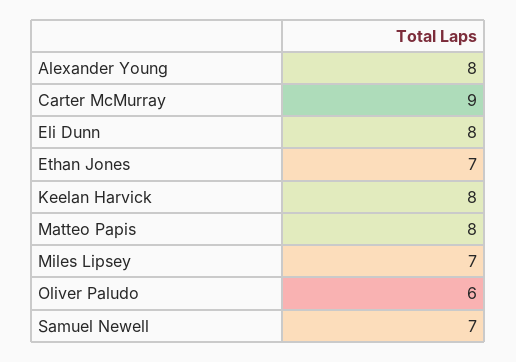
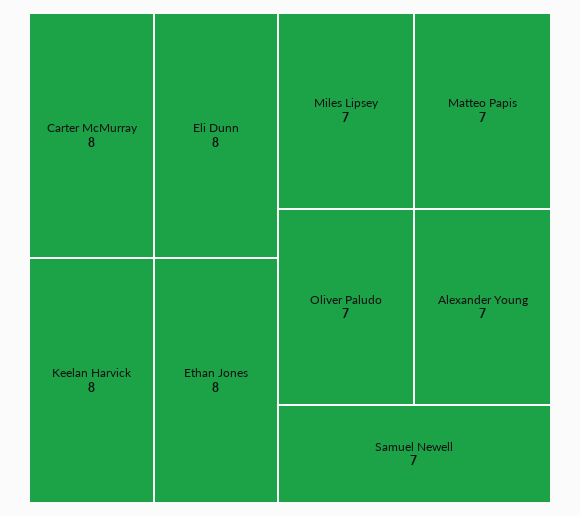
  {
-   "Alexander Young": 8,
+   "Alexander Young": 7,
-   "Carter McMurray": 9,
+   "Carter McMurray": 8,
    "Eli Dunn": 8,
-   "Ethan Jones": 7,
+   "Ethan Jones": 8,
    "Keelan Harvick": 8,
-   "Matteo Papis": 8,
+   "Matteo Papis": 7,
    "Miles Lipsey": 7,
-   "Oliver Paludo": 6,
+   "Oliver Paludo": 7,
    "Samuel Newell": 7
  }

